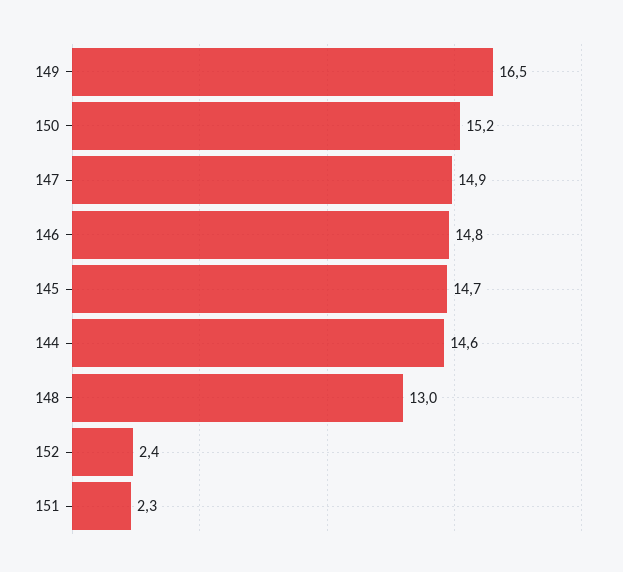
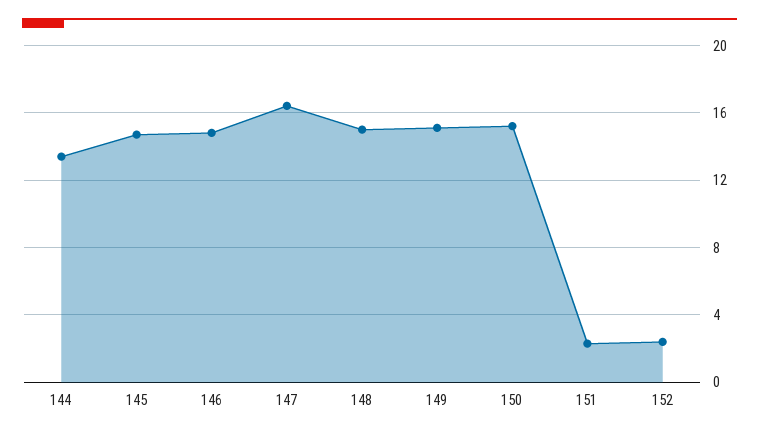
  {
-   "149": 16.5,
+   "149": 15,
    "150": 15.2,
-   "147": 14.9,
+   "147": 16.5,
    "146": 14.8,
    "145": 14.7,
-   "144": 14.6,
+   "144": 13.5,
-   "148": 13,
+   "148": 15,
    "152": 2.4,
    "151": 2.3
  }

